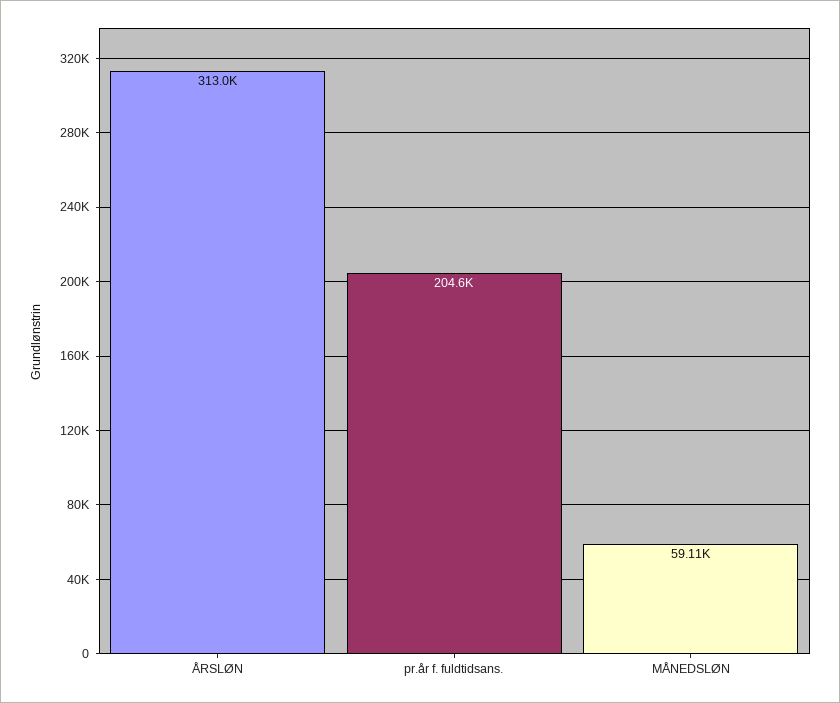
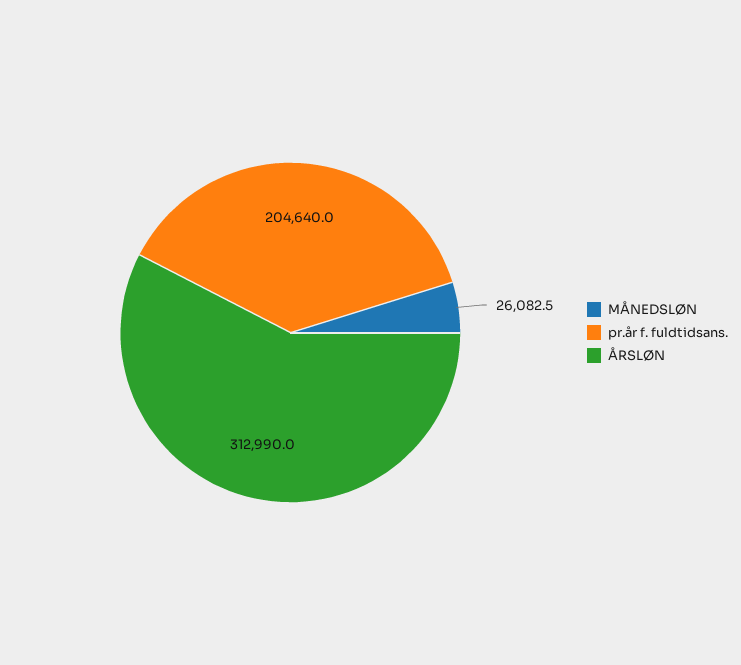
  {
    "ÅRSLØN": 312990,
    "pr.år f. fuldtidsans.": 204640,
-   "MÅNEDSLØN": 59110
+   "MÅNEDSLØN": 26082.5
  }

